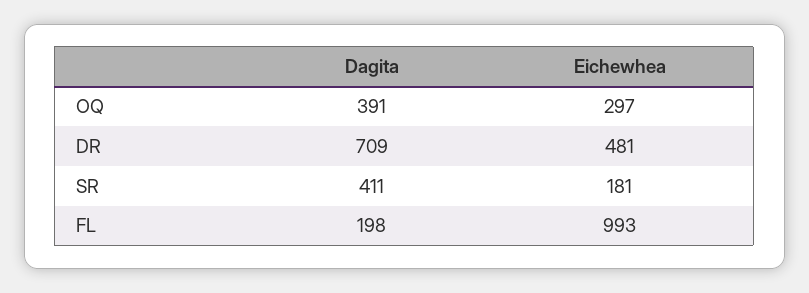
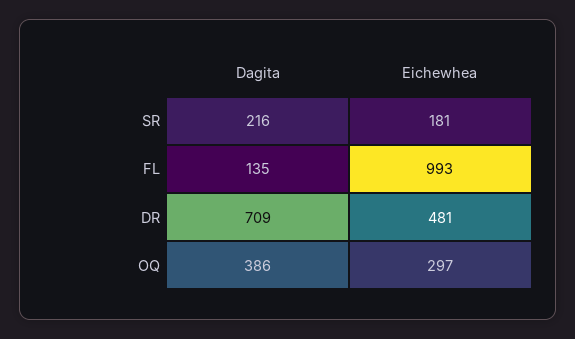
  {
    "Dagita": {
-     "OQ": 391,
+     "OQ": 386,
      "DR": 709,
-     "SR": 411,
+     "SR": 216,
-     "FL": 198
+     "FL": 135
    },
    "Eichewhea": {
      "OQ": 297,
      "DR": 481,
      "SR": 181,
      "FL": 993
    }
  }

